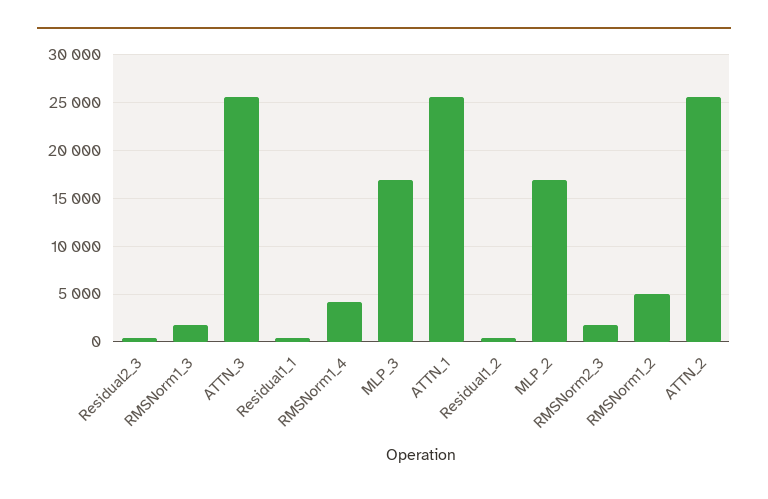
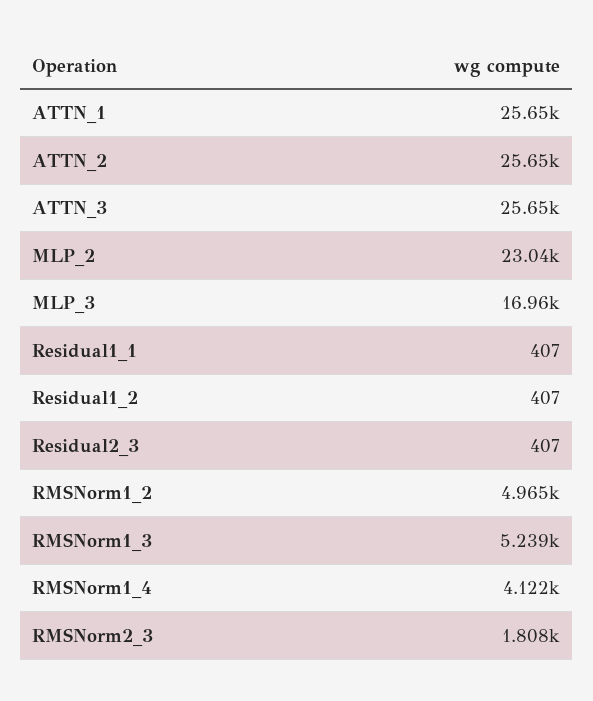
  {
    "Residual2_3": 407,
-   "RMSNorm1_3": 2000,
+   "RMSNorm1_3": 5239,
    "ATTN_3": 25650,
    "Residual1_1": 407,
    "RMSNorm1_4": 4122,
    "MLP_3": 16960,
    "ATTN_1": 25650,
    "Residual1_2": 407,
-   "MLP_2": 17000,
+   "MLP_2": 23040,
    "RMSNorm2_3": 1808,
    "RMSNorm1_2": 4965,
    "ATTN_2": 25650
  }

